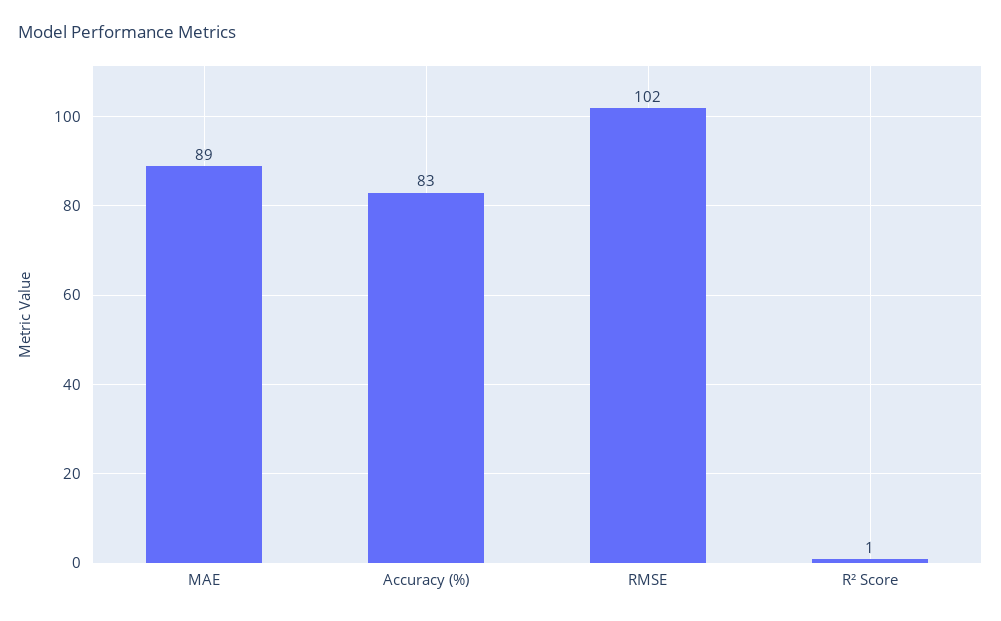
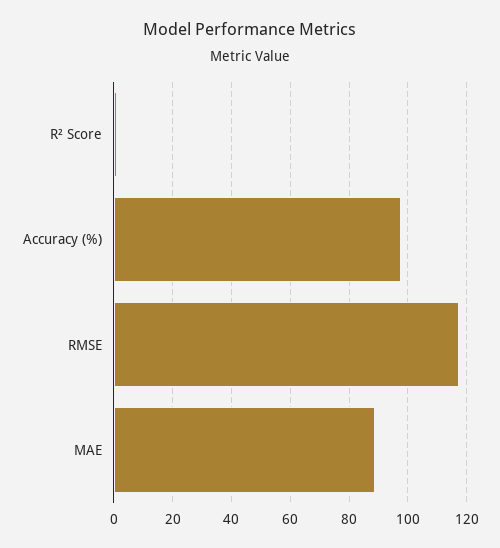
  {
    "MAE": 89,
-   "Accuracy (%)": 83,
+   "Accuracy (%)": 97.5,
-   "RMSE": 102,
+   "RMSE": 117.5,
    "R² Score": 1
  }

